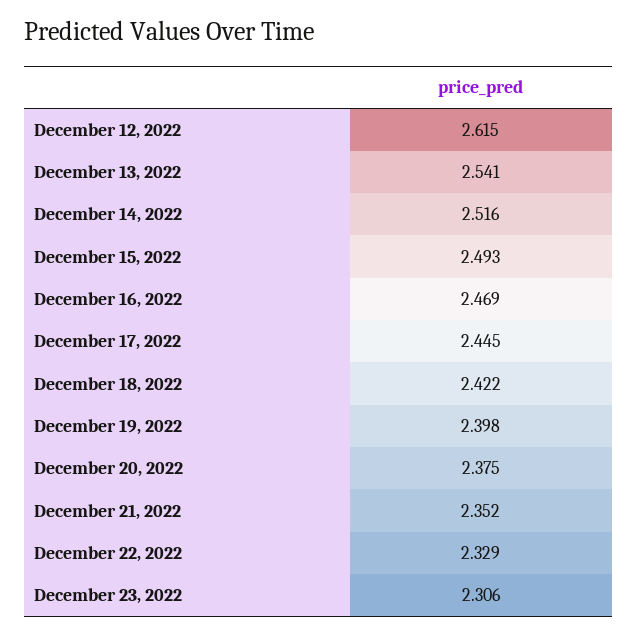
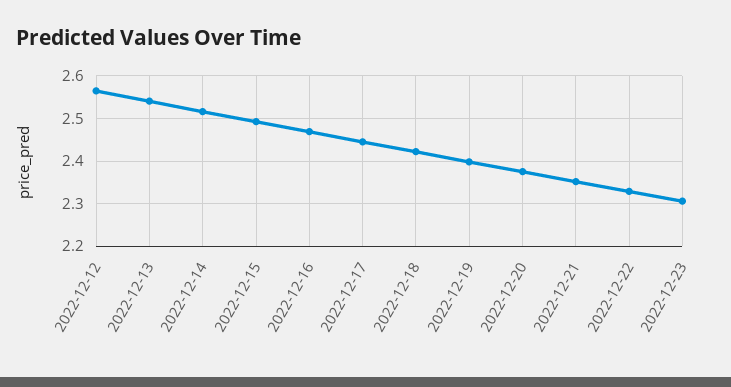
  {
-   "December 12, 2022": 2.615,
+   "December 12, 2022": 2.56,
    "December 13, 2022": 2.541,
    "December 14, 2022": 2.516,
    "December 15, 2022": 2.493,
    "December 16, 2022": 2.469,
    "December 17, 2022": 2.445,
    "December 18, 2022": 2.422,
    "December 19, 2022": 2.398,
    "December 20, 2022": 2.375,
    "December 21, 2022": 2.352,
    "December 22, 2022": 2.329,
    "December 23, 2022": 2.306
  }

